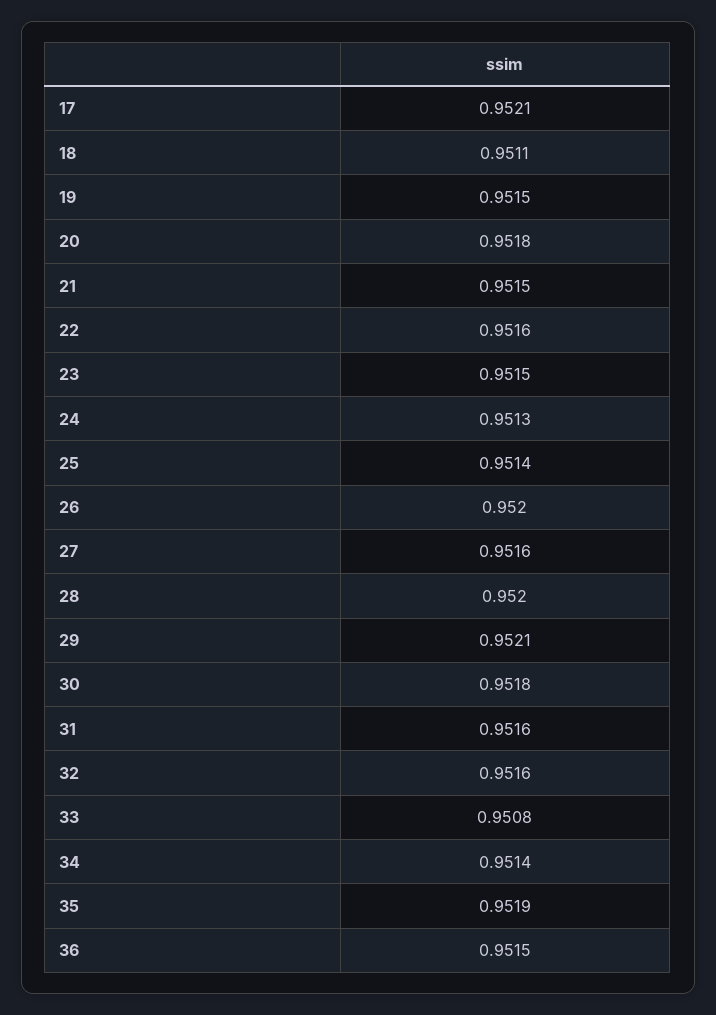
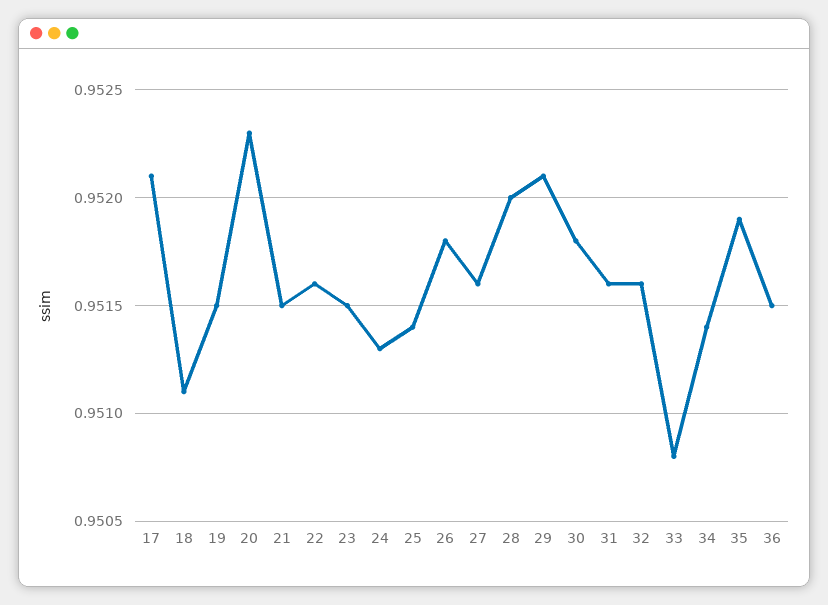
  {
    "17": 0.9521,
    "18": 0.9511,
    "19": 0.9515,
-   "20": 0.9518,
+   "20": 0.9523,
    "21": 0.9515,
    "22": 0.9516,
    "23": 0.9515,
    "24": 0.9513,
    "25": 0.9514,
-   "26": 0.952,
+   "26": 0.9518,
    "27": 0.9516,
    "28": 0.952,
    "29": 0.9521,
    "30": 0.9518,
    "31": 0.9516,
    "32": 0.9516,
    "33": 0.9508,
    "34": 0.9514,
    "35": 0.9519,
    "36": 0.9515
  }

